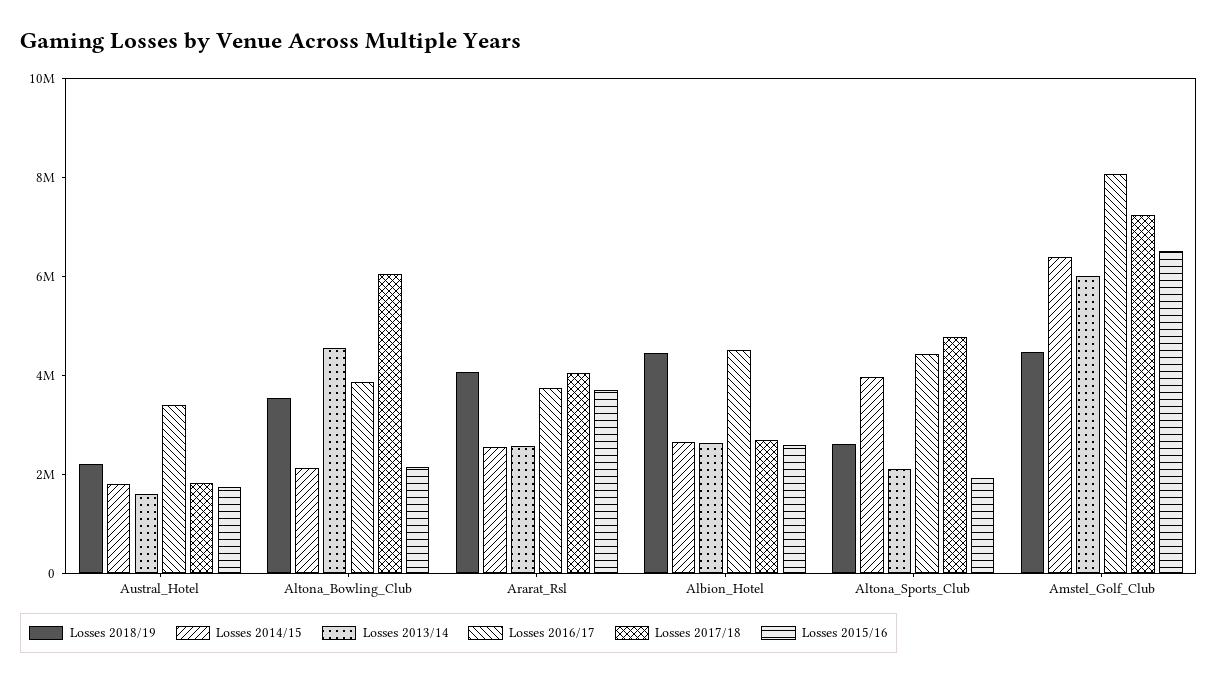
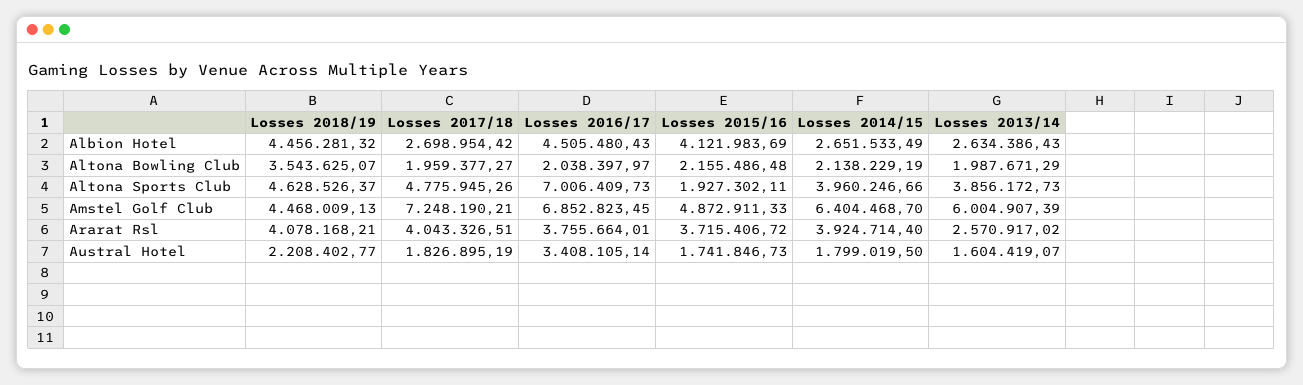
  {
    "Losses 2018/19": {
      "Austral_Hotel": 2208402.77,
      "Altona_Bowling_Club": 3543625.07,
      "Ararat_Rsl": 4078168.21,
      "Albion_Hotel": 4456281.32,
-     "Altona_Sports_Club": 2500000,
+     "Altona_Sports_Club": 4628526.37,
      "Amstel_Golf_Club": 4468009.13
    },
    "Losses 2014/15": {
      "Austral_Hotel": 1799019.5,
      "Altona_Bowling_Club": 2138229.19,
-     "Ararat_Rsl": 2500000,
+     "Ararat_Rsl": 3924714.4,
      "Albion_Hotel": 2651533.49,
      "Altona_Sports_Club": 3960246.66,
      "Amstel_Golf_Club": 6404468.7
    },
    "Losses 2013/14": {
      "Austral_Hotel": 1604419.07,
-     "Altona_Bowling_Club": 4500000,
+     "Altona_Bowling_Club": 1987671.29,
      "Ararat_Rsl": 2570917.02,
      "Albion_Hotel": 2634386.43,
-     "Altona_Sports_Club": 2000000,
+     "Altona_Sports_Club": 3856172.73,
      "Amstel_Golf_Club": 6004907.39
    },
    "Losses 2016/17": {
      "Austral_Hotel": 3408105.14,
-     "Altona_Bowling_Club": 4000000,
+     "Altona_Bowling_Club": 2038397.97,
      "Ararat_Rsl": 3755664.01,
      "Albion_Hotel": 4505480.43,
-     "Altona_Sports_Club": 4500000,
+     "Altona_Sports_Club": 7006409.73,
-     "Amstel_Golf_Club": 8000000
+     "Amstel_Golf_Club": 6852823.45
    },
    "Losses 2017/18": {
      "Austral_Hotel": 1826895.19,
-     "Altona_Bowling_Club": 6000000,
+     "Altona_Bowling_Club": 1959377.27,
      "Ararat_Rsl": 4043326.51,
      "Albion_Hotel": 2698954.42,
      "Altona_Sports_Club": 4775945.26,
      "Amstel_Golf_Club": 7248190.21
    },
    "Losses 2015/16": {
      "Austral_Hotel": 1741846.73,
      "Altona_Bowling_Club": 2155486.48,
      "Ararat_Rsl": 3715406.72,
-     "Albion_Hotel": 2500000,
+     "Albion_Hotel": 4121983.69,
      "Altona_Sports_Club": 1927302.11,
-     "Amstel_Golf_Club": 6500000
+     "Amstel_Golf_Club": 4872911.33
    }
  }

